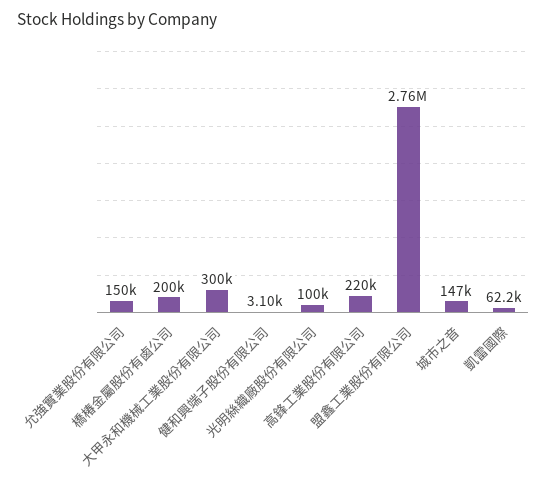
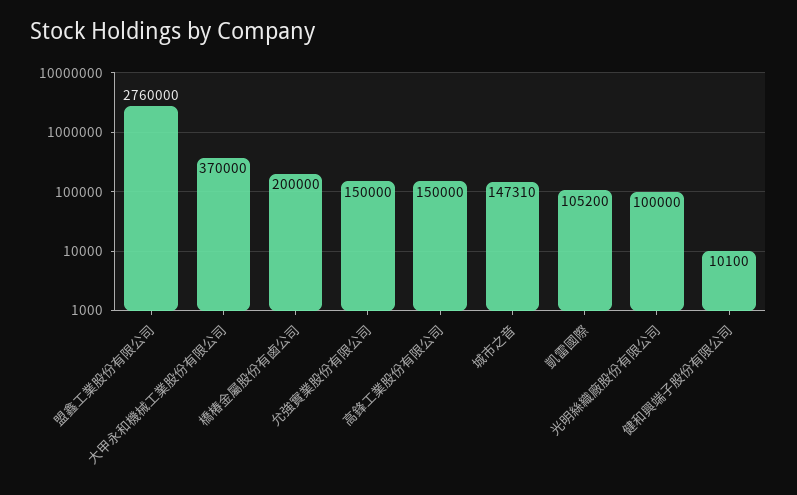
  {
    "允強實業股份有限公司": 150000,
    "橋椿金屬股份有鹵公司": 200000,
-   "大甲永和機械工業股份有限公司": 300000,
+   "大甲永和機械工業股份有限公司": 370000,
-   "健和興端子股份有限公司": 3100,
+   "健和興端子股份有限公司": 10100,
    "光明絲織廠股份有限公司": 100000,
-   "高鋒工業股份有限公司": 220000,
+   "高鋒工業股份有限公司": 150000,
    "盟鑫工業股份有限公司": 2760000,
    "城市之音": 147310,
-   "凱雷國際": 62200
+   "凱雷國際": 105200
  }

